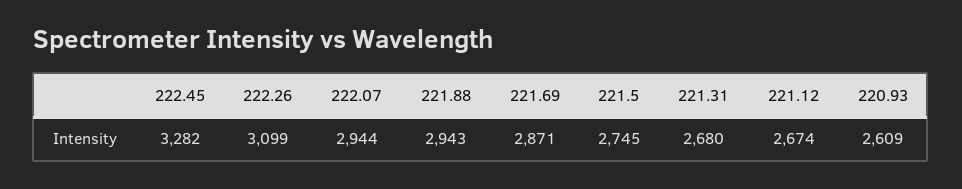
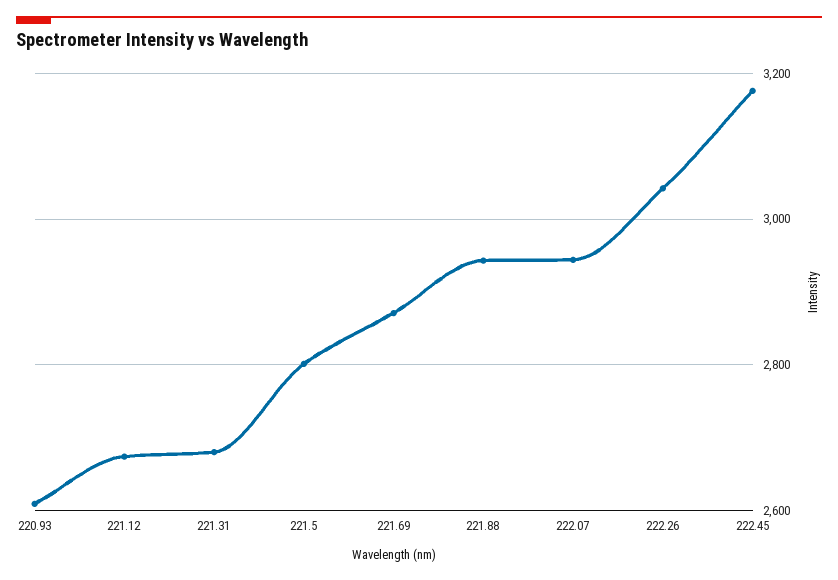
  {
-   "222.45": 3282,
+   "222.45": 3180,
-   "222.26": 3099,
+   "222.26": 3040,
    "222.07": 2944,
    "221.88": 2943,
    "221.69": 2871,
-   "221.5": 2745,
+   "221.5": 2800,
    "221.31": 2680,
    "221.12": 2674,
    "220.93": 2609
  }

